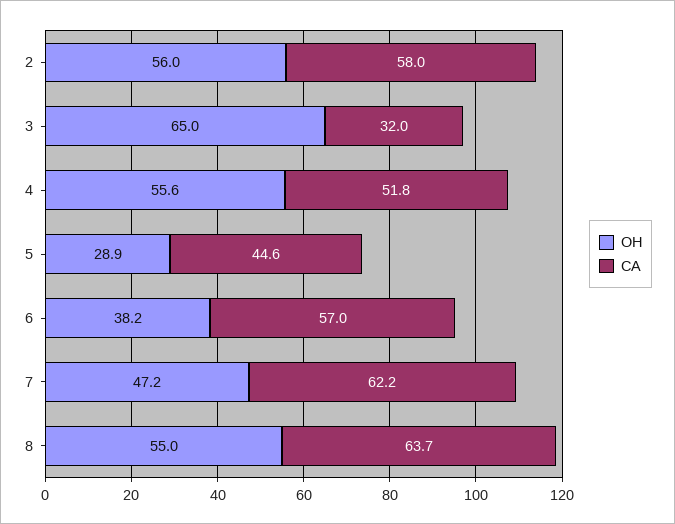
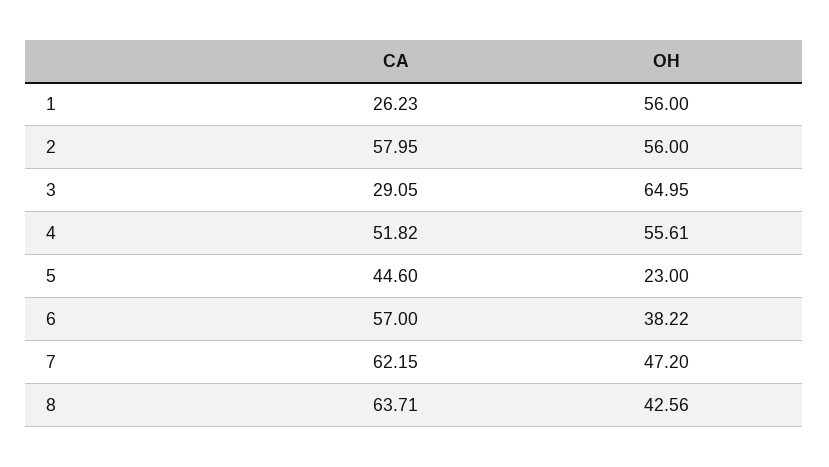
  {
    "OH": {
      "2": 56,
      "3": 64.95,
      "4": 55.61,
-     "5": 28.9,
+     "5": 23,
      "6": 38.22,
      "7": 47.2,
-     "8": 55
+     "8": 42.56,
+     "1": 56
    },
    "CA": {
      "2": 57.95,
-     "3": 32,
+     "3": 29.05,
      "4": 51.82,
      "5": 44.6,
      "6": 57,
      "7": 62.15,
-     "8": 63.71
+     "8": 63.71,
+     "1": 26.23
    }
  }

